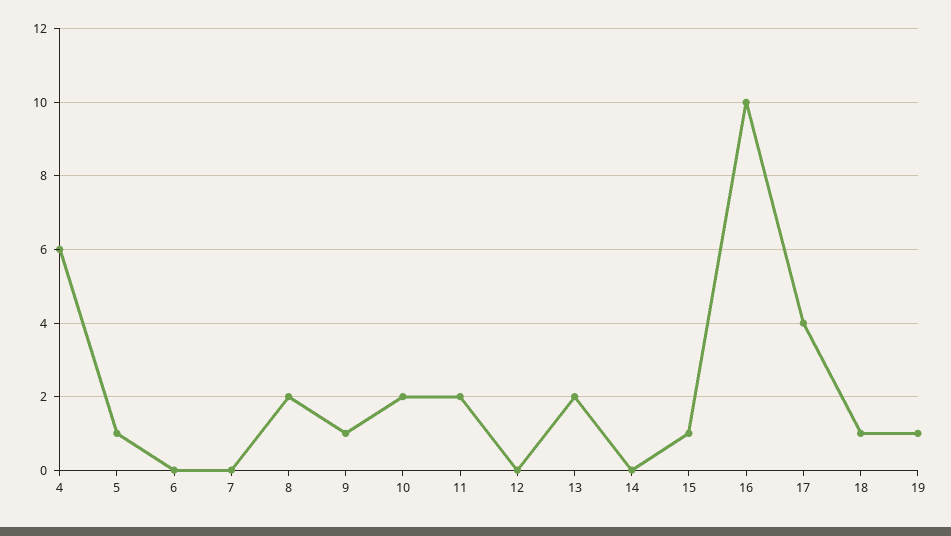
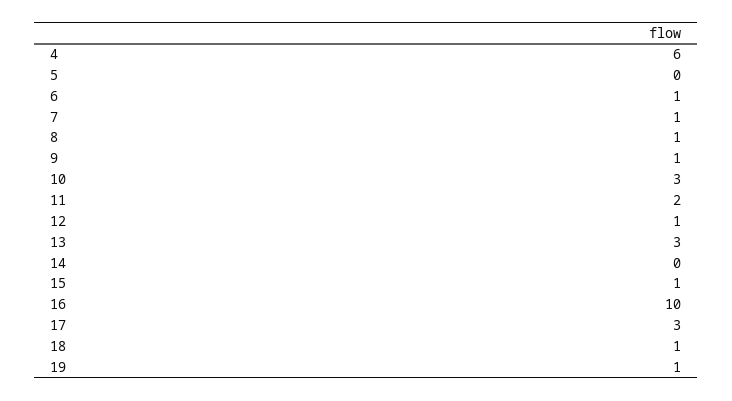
  {
    "4": 6,
-   "5": 1,
+   "5": 0,
-   "6": 0,
+   "6": 1,
-   "7": 0,
+   "7": 1,
-   "8": 2,
+   "8": 1,
    "9": 1,
-   "10": 2,
+   "10": 3,
    "11": 2,
-   "12": 0,
+   "12": 1,
-   "13": 2,
+   "13": 3,
    "14": 0,
    "15": 1,
    "16": 10,
-   "17": 4,
+   "17": 3,
    "18": 1,
    "19": 1
  }

